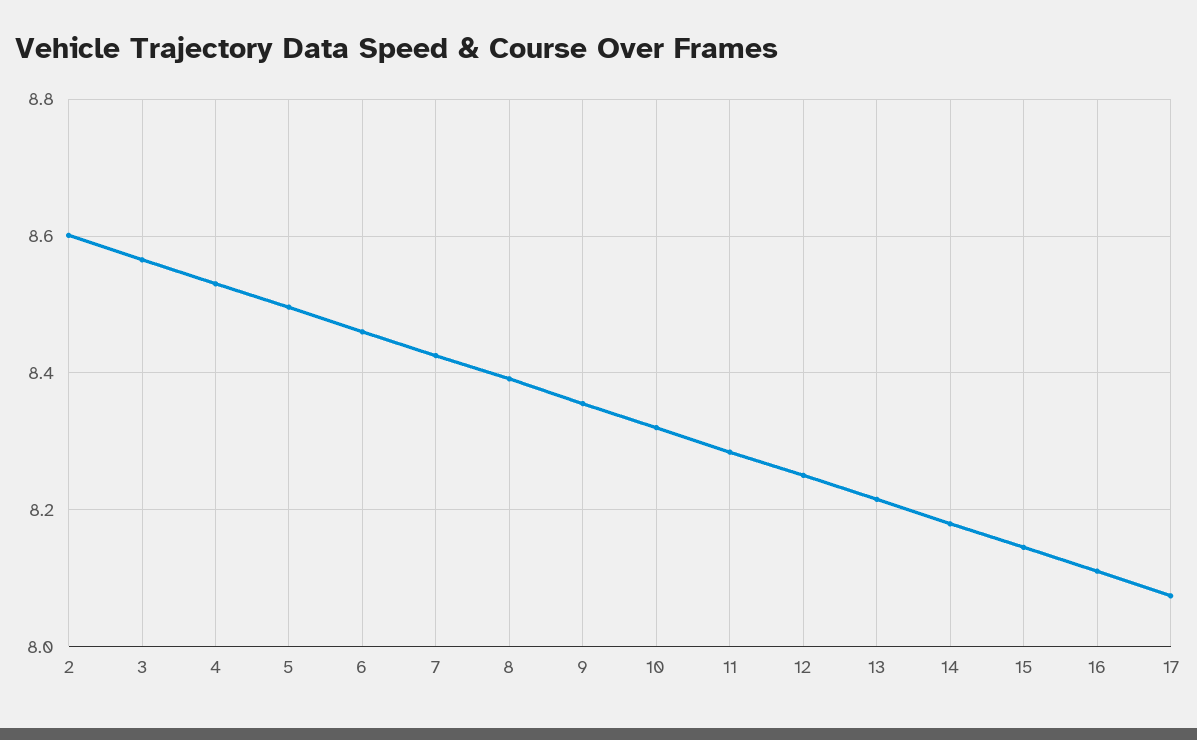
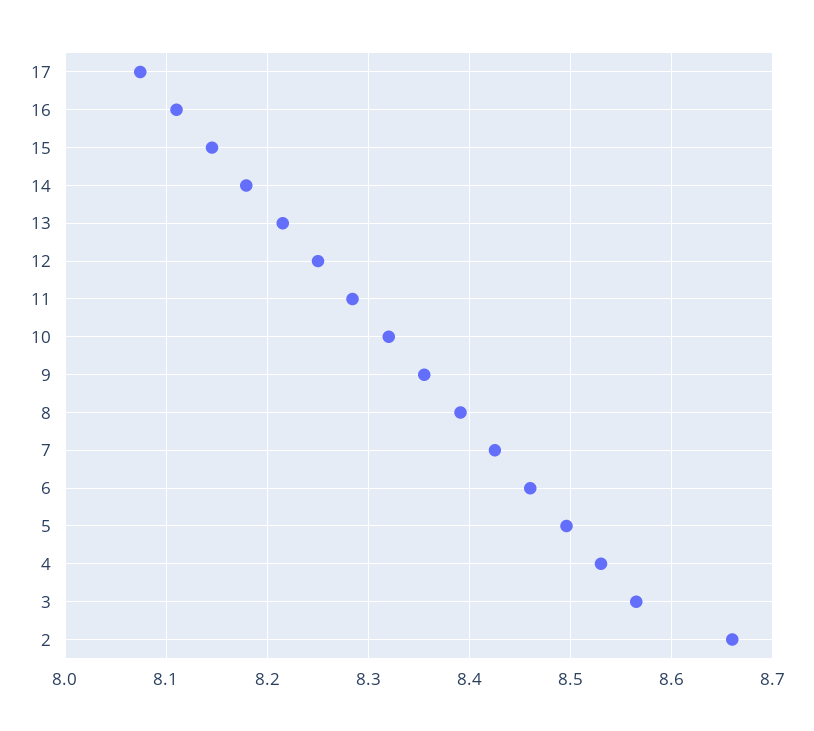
  {
-   "2": 8.6,
+   "2": 8.66,
    "3": 8.57,
    "4": 8.53,
    "5": 8.5,
    "6": 8.46,
    "7": 8.43,
    "8": 8.39,
    "9": 8.36,
    "10": 8.32,
    "11": 8.28,
    "12": 8.25,
    "13": 8.22,
    "14": 8.18,
    "15": 8.15,
    "16": 8.11,
    "17": 8.07
  }

